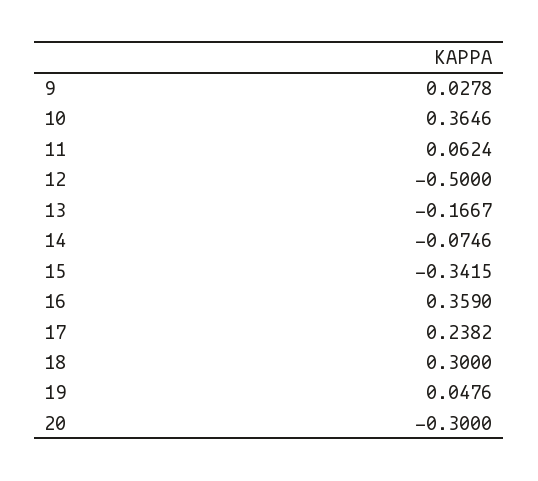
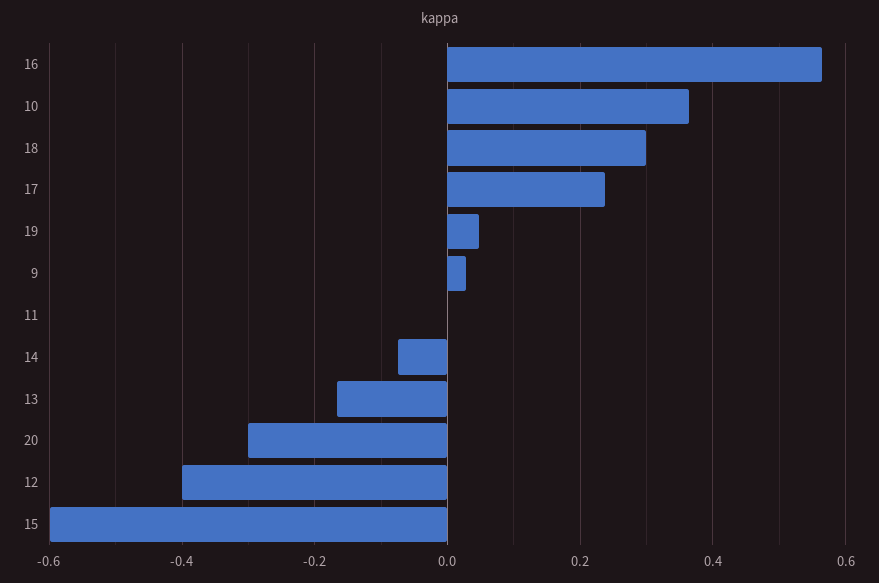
  {
    "9": 0.0278,
    "10": 0.3646,
-   "11": 0.0624,
+   "11": 0,
-   "12": -0.5,
+   "12": -0.4,
    "13": -0.1667,
    "14": -0.0746,
-   "15": -0.3415,
+   "15": -0.6,
-   "16": 0.359,
+   "16": 0.56,
    "17": 0.2382,
    "18": 0.3,
    "19": 0.0476,
    "20": -0.3
  }

